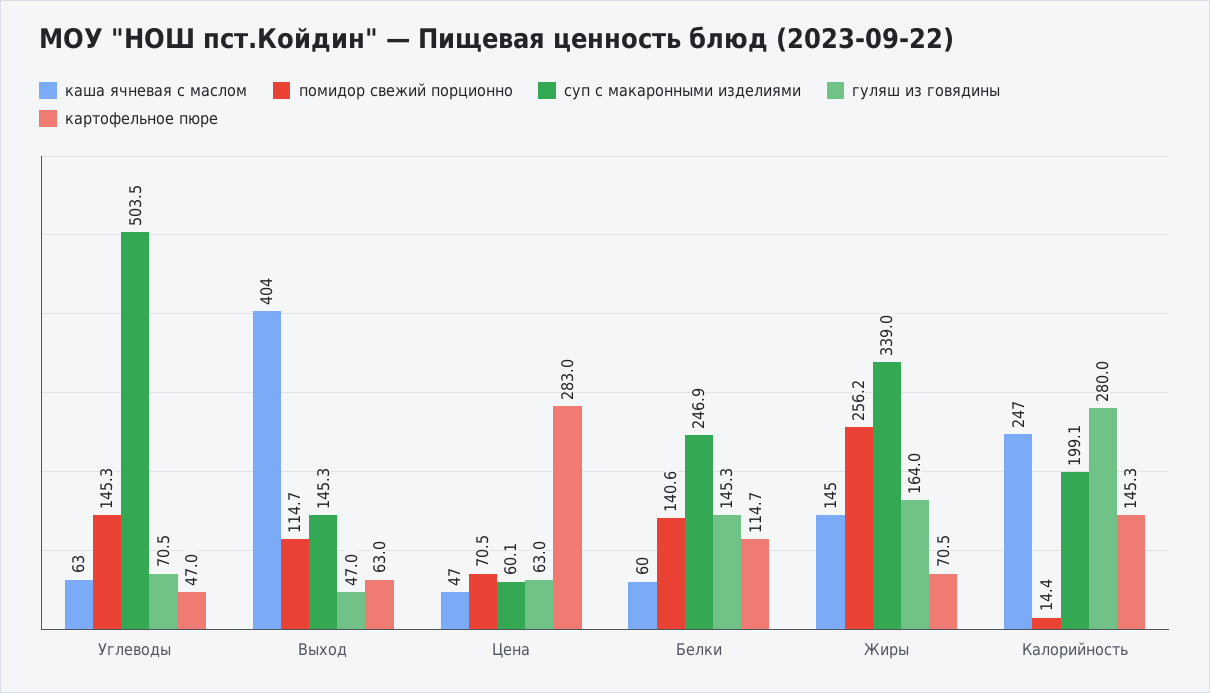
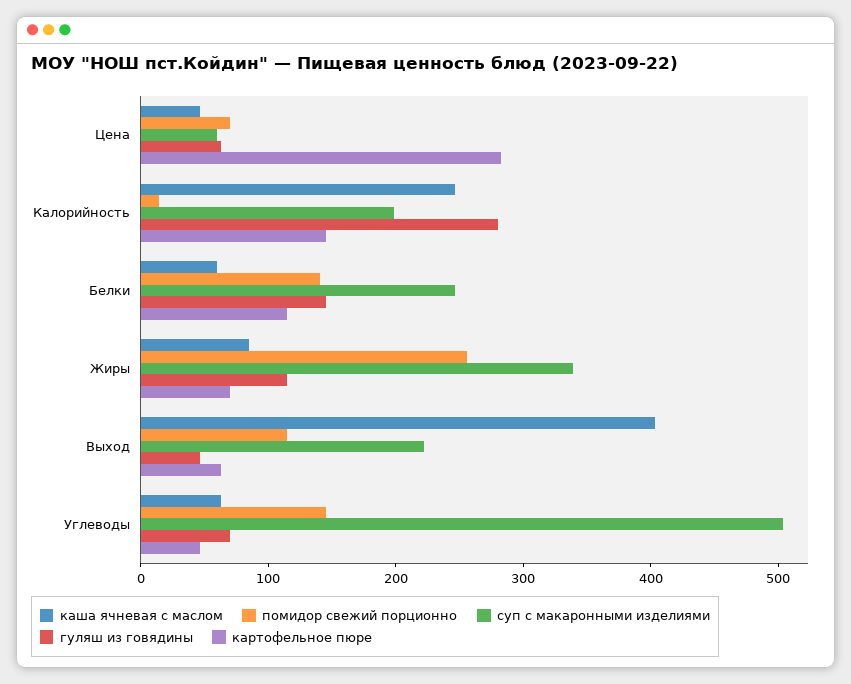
  {
    "каша ячневая с маслом": {
      "Углеводы": 63,
      "Выход": 404,
      "Цена": 47,
      "Белки": 60,
-     "Жиры": 145,
+     "Жиры": 80,
      "Калорийность": 247
    },
    "помидор свежий порционно": {
      "Углеводы": 145.3,
      "Выход": 114.7,
      "Цена": 70.5,
      "Белки": 140.6,
      "Жиры": 256.2,
      "Калорийность": 14.4
    },
    "суп с макаронными изделиями": {
      "Углеводы": 503.5,
-     "Выход": 145.3,
+     "Выход": 220,
      "Цена": 60.1,
      "Белки": 246.9,
      "Жиры": 339,
      "Калорийность": 199.1
    },
    "гуляш из говядины": {
      "Углеводы": 70.5,
      "Выход": 47,
      "Цена": 63,
      "Белки": 145.3,
-     "Жиры": 164,
+     "Жиры": 120,
      "Калорийность": 280
    },
    "картофельное пюре": {
      "Углеводы": 47,
      "Выход": 63,
      "Цена": 283,
      "Белки": 114.7,
      "Жиры": 70.5,
      "Калорийность": 145.3
    }
  }

